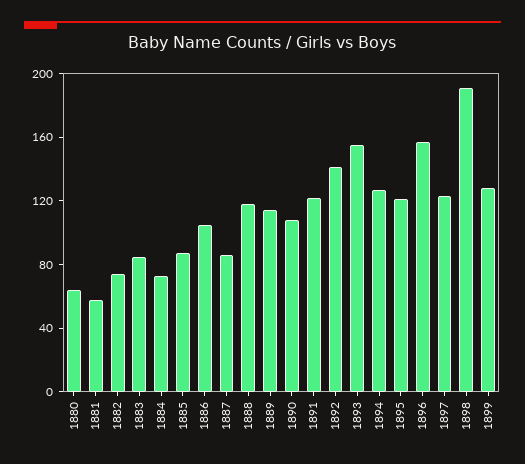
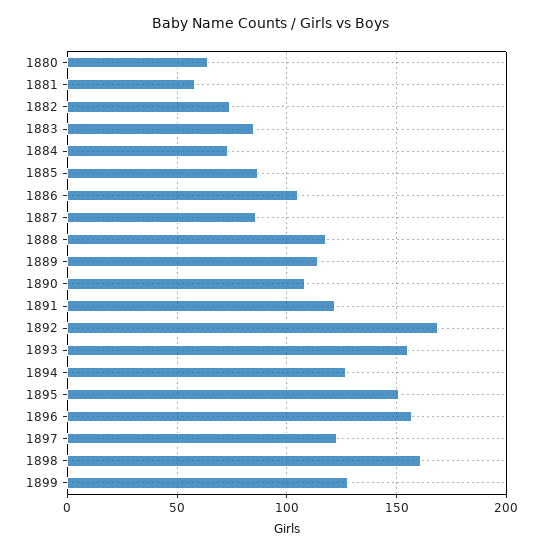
  {
    "1880": 65,
    "1881": 60,
    "1882": 75,
    "1883": 85,
    "1884": 75,
    "1885": 85,
    "1886": 105,
    "1887": 85,
    "1888": 120,
    "1889": 115,
    "1890": 110,
    "1891": 120,
-   "1892": 140,
+   "1892": 170,
    "1893": 155,
    "1894": 125,
-   "1895": 120,
+   "1895": 150,
    "1896": 155,
    "1897": 125,
-   "1898": 190,
+   "1898": 160,
    "1899": 130
  }

